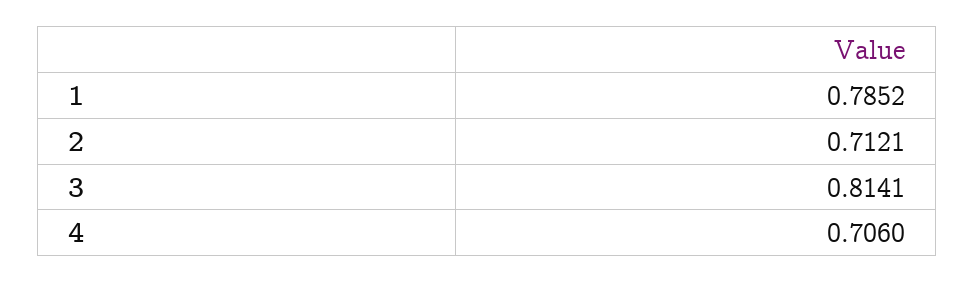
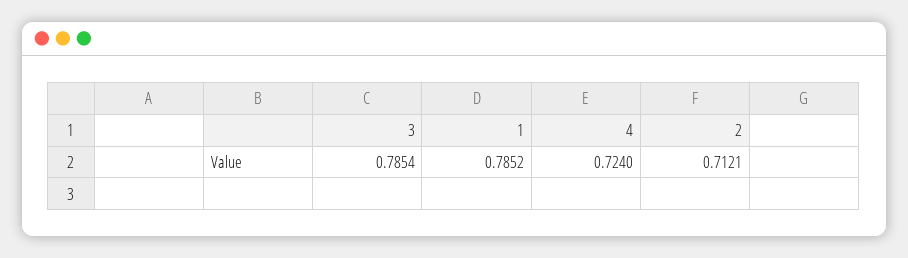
  {
    "1": 0.7852,
    "2": 0.7121,
-   "3": 0.8141,
+   "3": 0.7854,
-   "4": 0.706
+   "4": 0.724
  }

